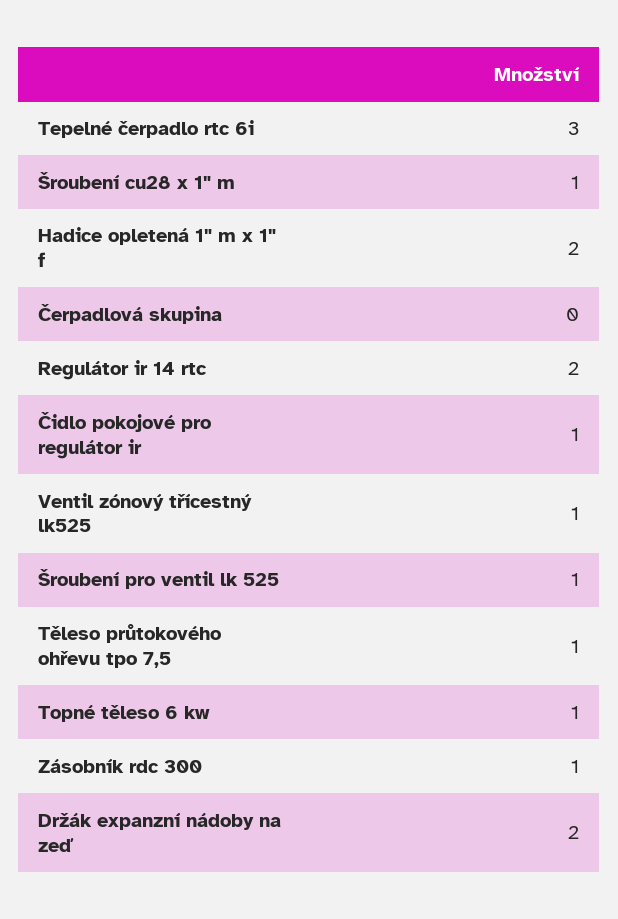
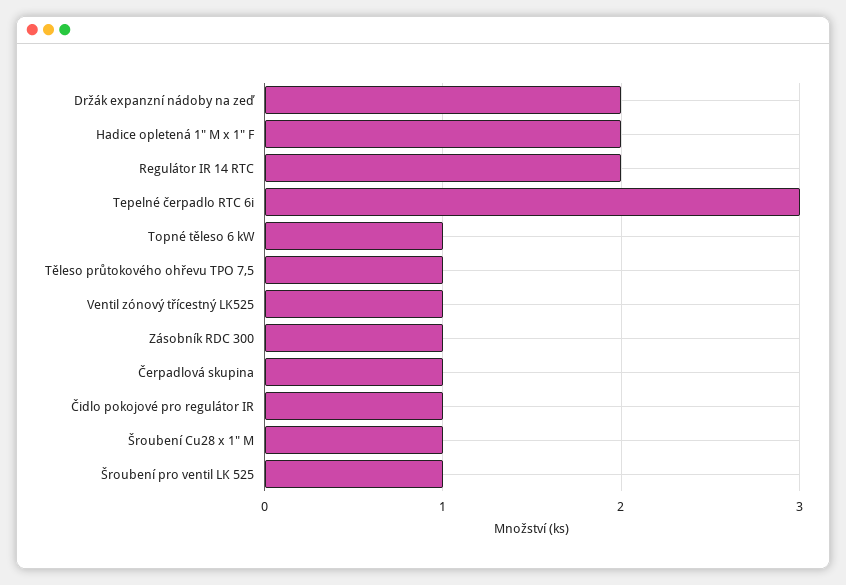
  {
    "Tepelné čerpadlo rtc 6i": 3,
    "Šroubení cu28 x 1\" m": 1,
    "Hadice opletená 1\" m x 1\" f": 2,
-   "Čerpadlová skupina": 0,
+   "Čerpadlová skupina": 1,
    "Regulátor ir 14 rtc": 2,
    "Čidlo pokojové pro regulátor ir": 1,
    "Ventil zónový třícestný lk525": 1,
    "Šroubení pro ventil lk 525": 1,
    "Těleso průtokového ohřevu tpo 7,5": 1,
    "Topné těleso 6 kw": 1,
    "Zásobník rdc 300": 1,
    "Držák expanzní nádoby na zeď": 2
  }

